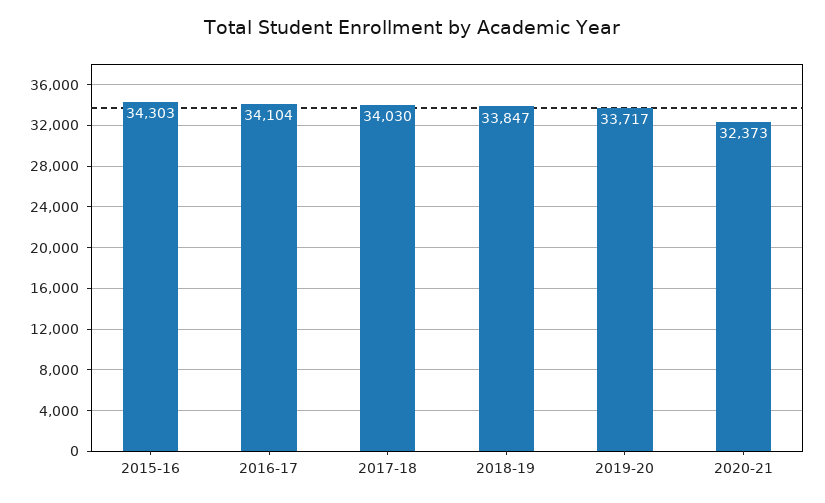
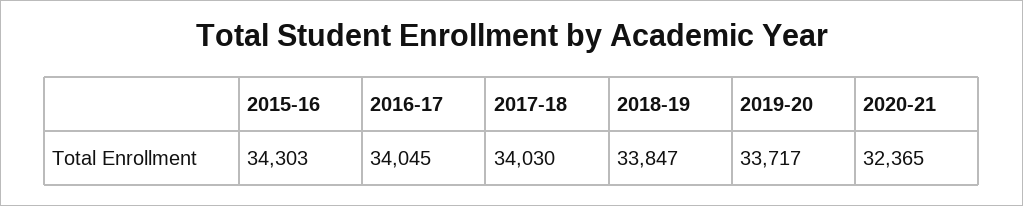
  {
    "2015-16": 34303,
-   "2016-17": 34104,
+   "2016-17": 34045,
    "2017-18": 34030,
    "2018-19": 33847,
    "2019-20": 33717,
-   "2020-21": 32373
+   "2020-21": 32365
  }

